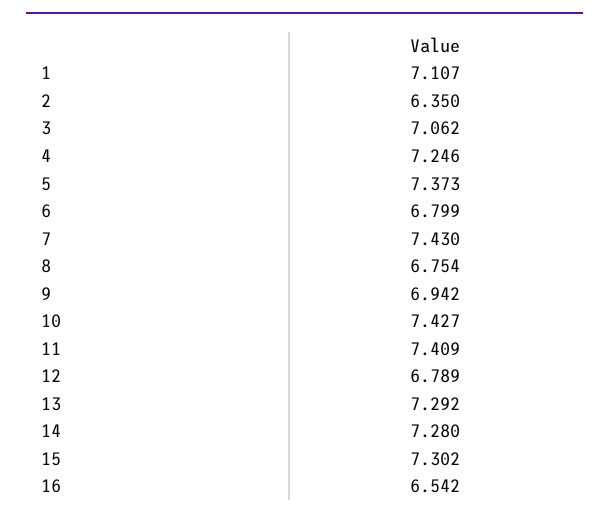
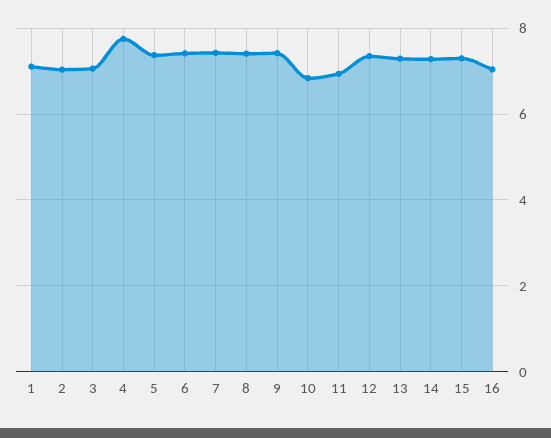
  {
    "1": 7.107,
-   "2": 6.35,
+   "2": 7,
    "3": 7.062,
-   "4": 7.246,
+   "4": 7.8,
    "5": 7.373,
-   "6": 6.799,
+   "6": 7.4,
    "7": 7.43,
-   "8": 6.754,
+   "8": 7.4,
-   "9": 6.942,
+   "9": 7.4,
-   "10": 7.427,
+   "10": 6.8,
-   "11": 7.409,
+   "11": 7,
-   "12": 6.789,
+   "12": 7.4,
    "13": 7.292,
    "14": 7.28,
    "15": 7.302,
-   "16": 6.542
+   "16": 7
  }

